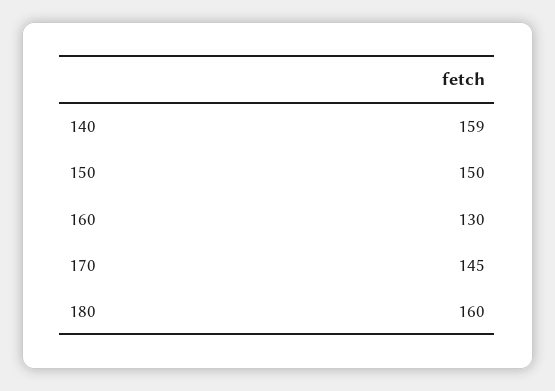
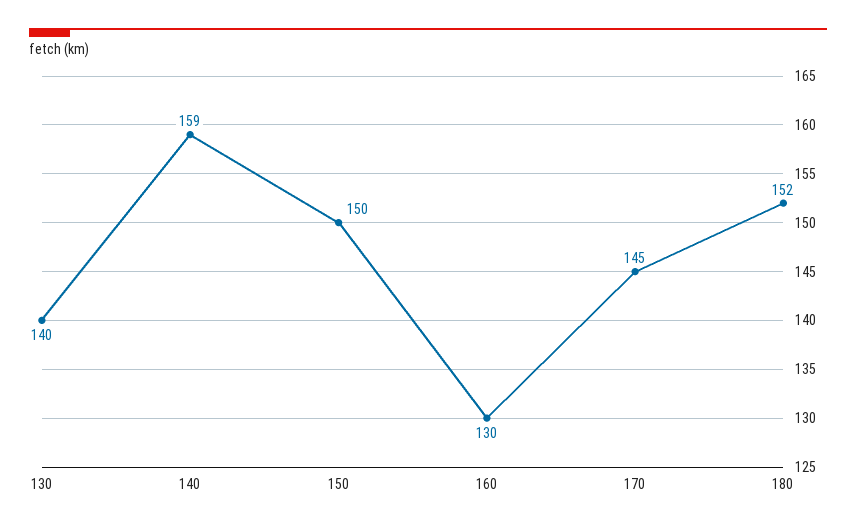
  {
    "140": 159,
    "150": 150,
    "160": 130,
    "170": 145,
-   "180": 160
+   "180": 152,
+   "130": 140
  }

